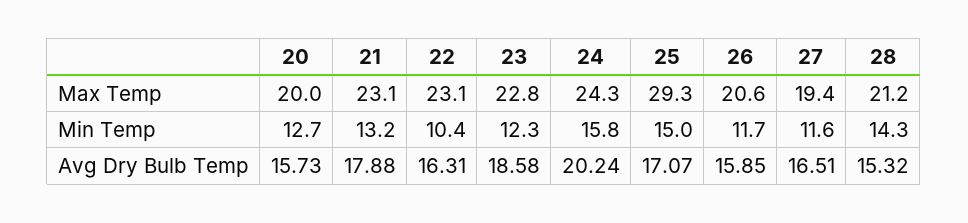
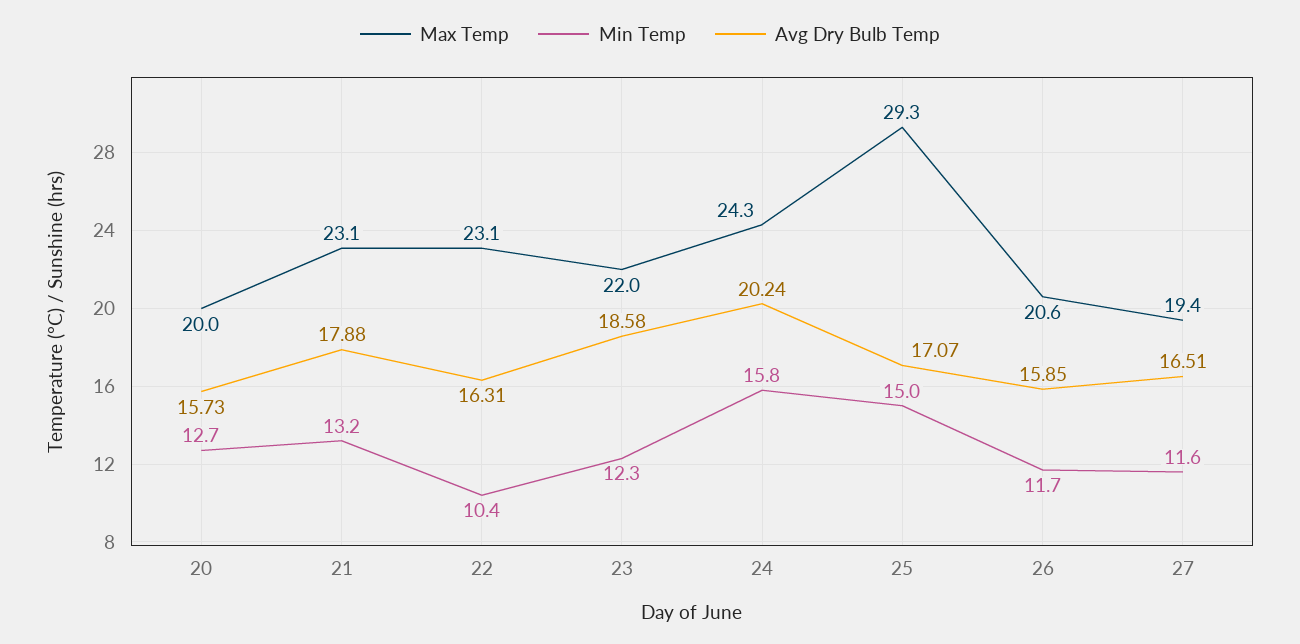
  {
    "Max Temp": {
      "20": 20,
      "21": 23.1,
      "22": 23.1,
-     "23": 22.8,
+     "23": 22,
      "24": 24.3,
      "25": 29.3,
      "26": 20.6,
-     "27": 19.4,
+     "27": 19.4
-     "28": 21.2
    },
    "Min Temp": {
      "20": 12.7,
      "21": 13.2,
      "22": 10.4,
      "23": 12.3,
      "24": 15.8,
      "25": 15,
      "26": 11.7,
-     "27": 11.6,
+     "27": 11.6
-     "28": 14.3
    },
    "Avg Dry Bulb Temp": {
      "20": 15.73,
      "21": 17.88,
      "22": 16.31,
      "23": 18.58,
      "24": 20.24,
      "25": 17.07,
      "26": 15.85,
-     "27": 16.51,
+     "27": 16.51
-     "28": 15.32
    }
  }

